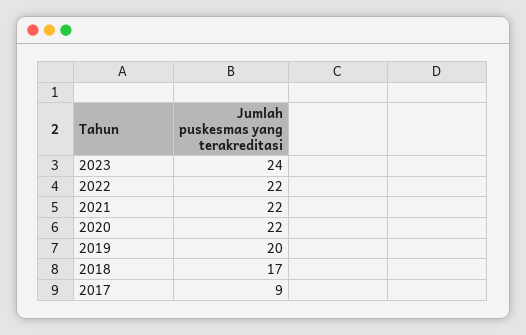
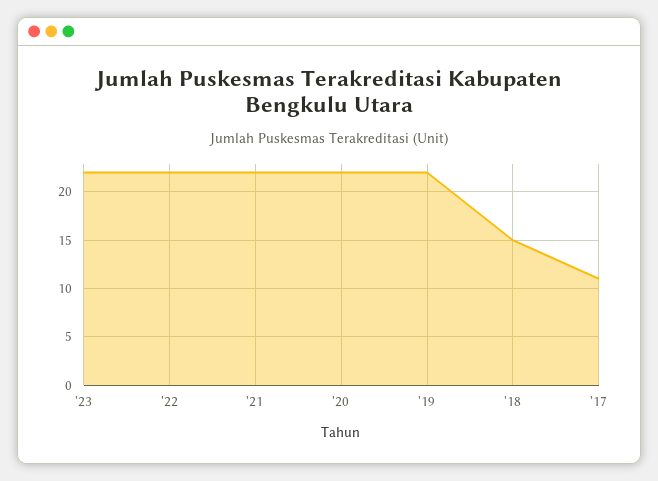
  {
-   "2023": 24,
+   "2023": 22,
    "2022": 22,
    "2021": 22,
    "2020": 22,
-   "2019": 20,
+   "2019": 22,
-   "2018": 17,
+   "2018": 15,
-   "2017": 9
+   "2017": 11
  }

